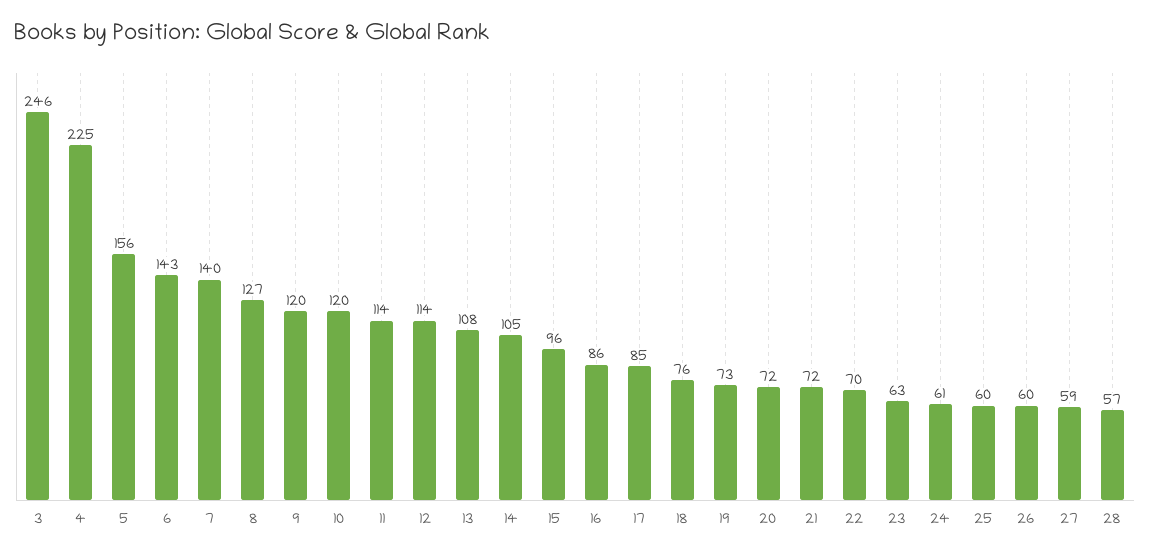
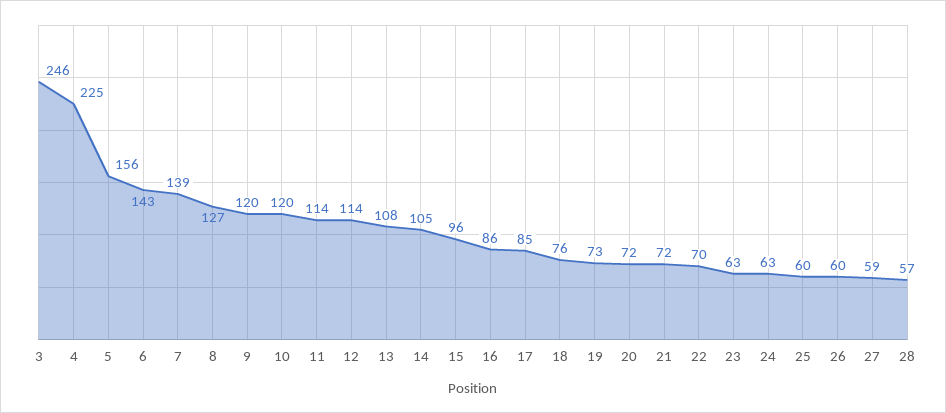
  {
    "3": 246,
    "4": 225,
    "5": 156,
    "6": 143,
-   "7": 140,
+   "7": 139,
    "8": 127,
    "9": 120,
    "10": 120,
    "11": 114,
    "12": 114,
    "13": 108,
    "14": 105,
    "15": 96,
    "16": 86,
    "17": 85,
    "18": 76,
    "19": 73,
    "20": 72,
    "21": 72,
    "22": 70,
    "23": 63,
-   "24": 61,
+   "24": 63,
    "25": 60,
    "26": 60,
    "27": 59,
    "28": 57
  }

